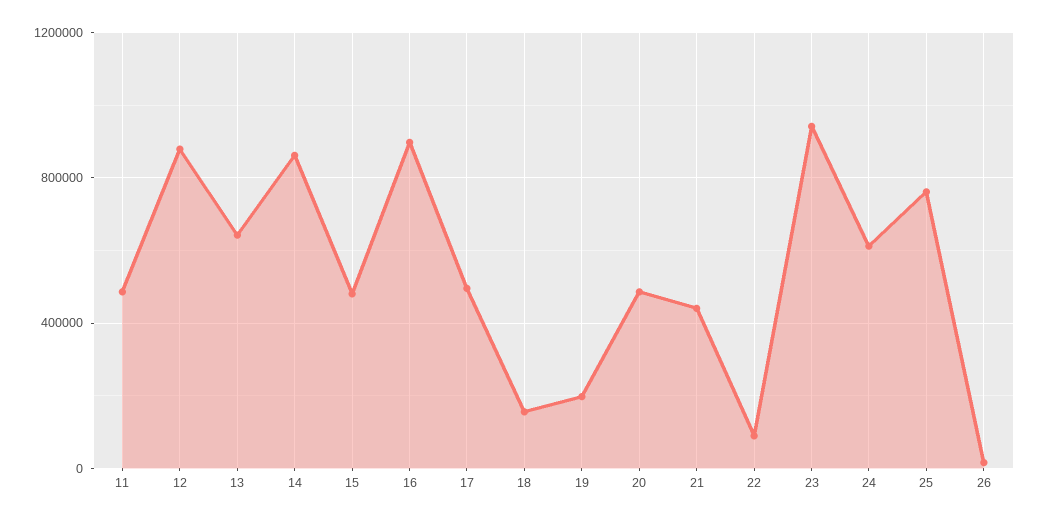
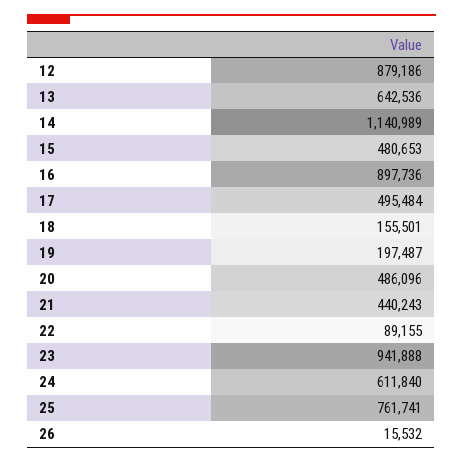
  {
-   "11": 500000,
    "12": 879186,
    "13": 642536,
-   "14": 850000,
+   "14": 1140989,
    "15": 480653,
    "16": 897736,
    "17": 495484,
    "18": 155501,
    "19": 197487,
    "20": 486096,
    "21": 440243,
    "22": 89155,
    "23": 941888,
    "24": 611840,
    "25": 761741,
    "26": 15532
  }

